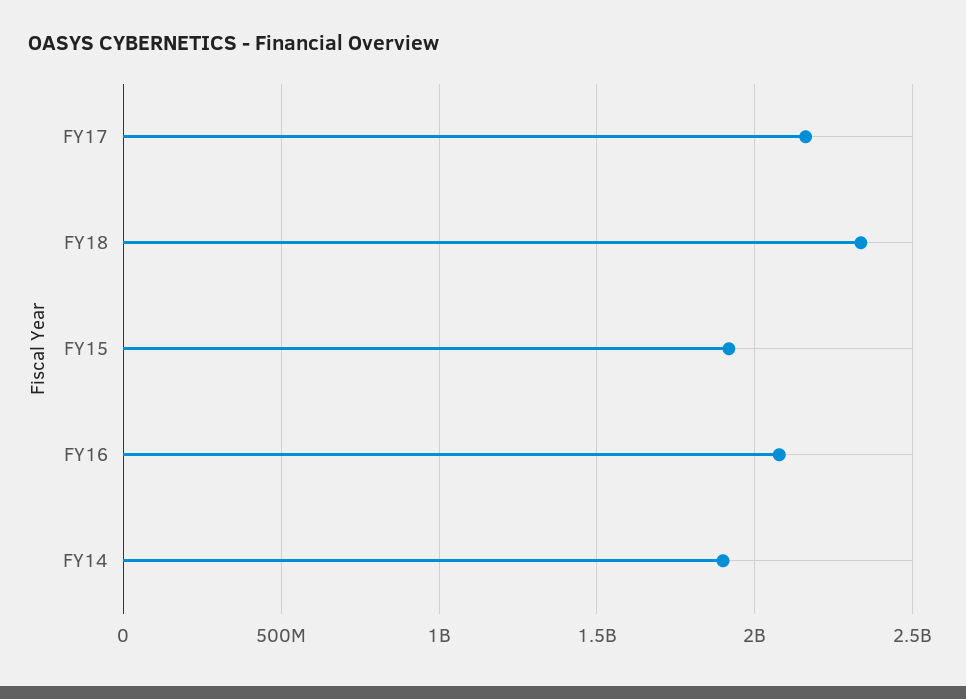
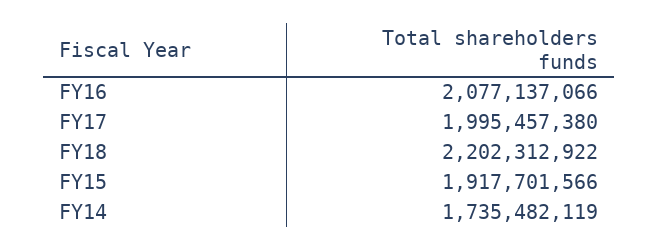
  {
-   "FY17": 2150000000,
+   "FY17": 1995457380,
-   "FY18": 2350000000,
+   "FY18": 2202312922,
    "FY15": 1917701566,
    "FY16": 2077137066,
-   "FY14": 1900000000
+   "FY14": 1735482119
  }

